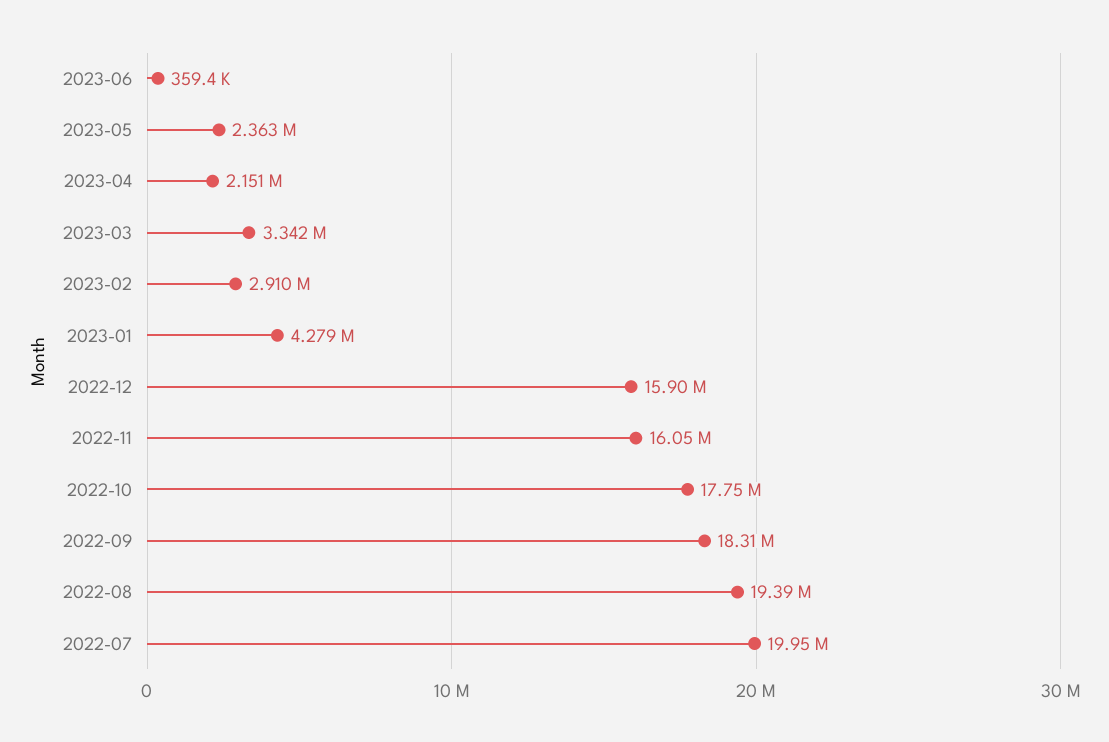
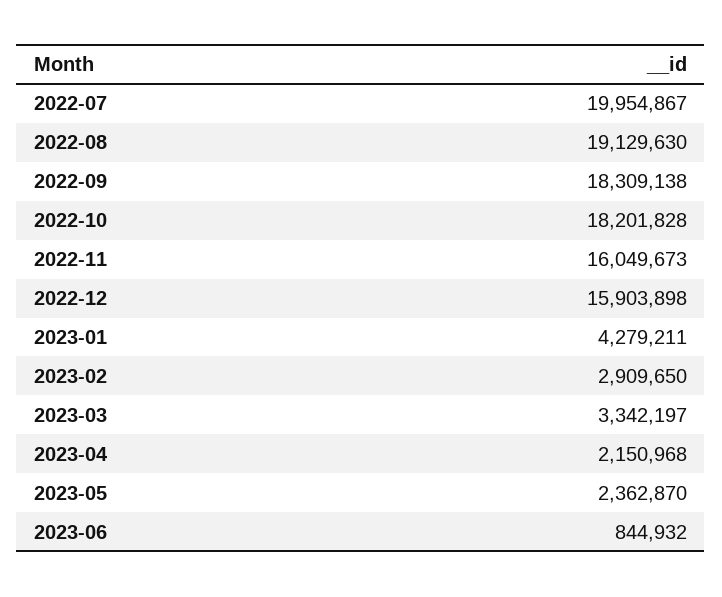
  {
-   "2023-06": 359400,
+   "2023-06": 844932,
    "2023-05": 2362870,
    "2023-04": 2150968,
    "2023-03": 3342197,
    "2023-02": 2909650,
    "2023-01": 4279211,
    "2022-12": 15903898,
    "2022-11": 16049673,
-   "2022-10": 17750000,
+   "2022-10": 18201828,
    "2022-09": 18309138,
-   "2022-08": 19390000,
+   "2022-08": 19129630,
    "2022-07": 19954867
  }

